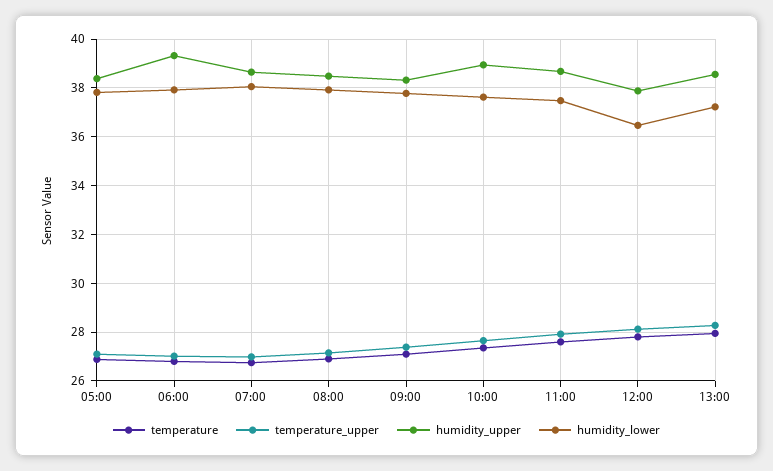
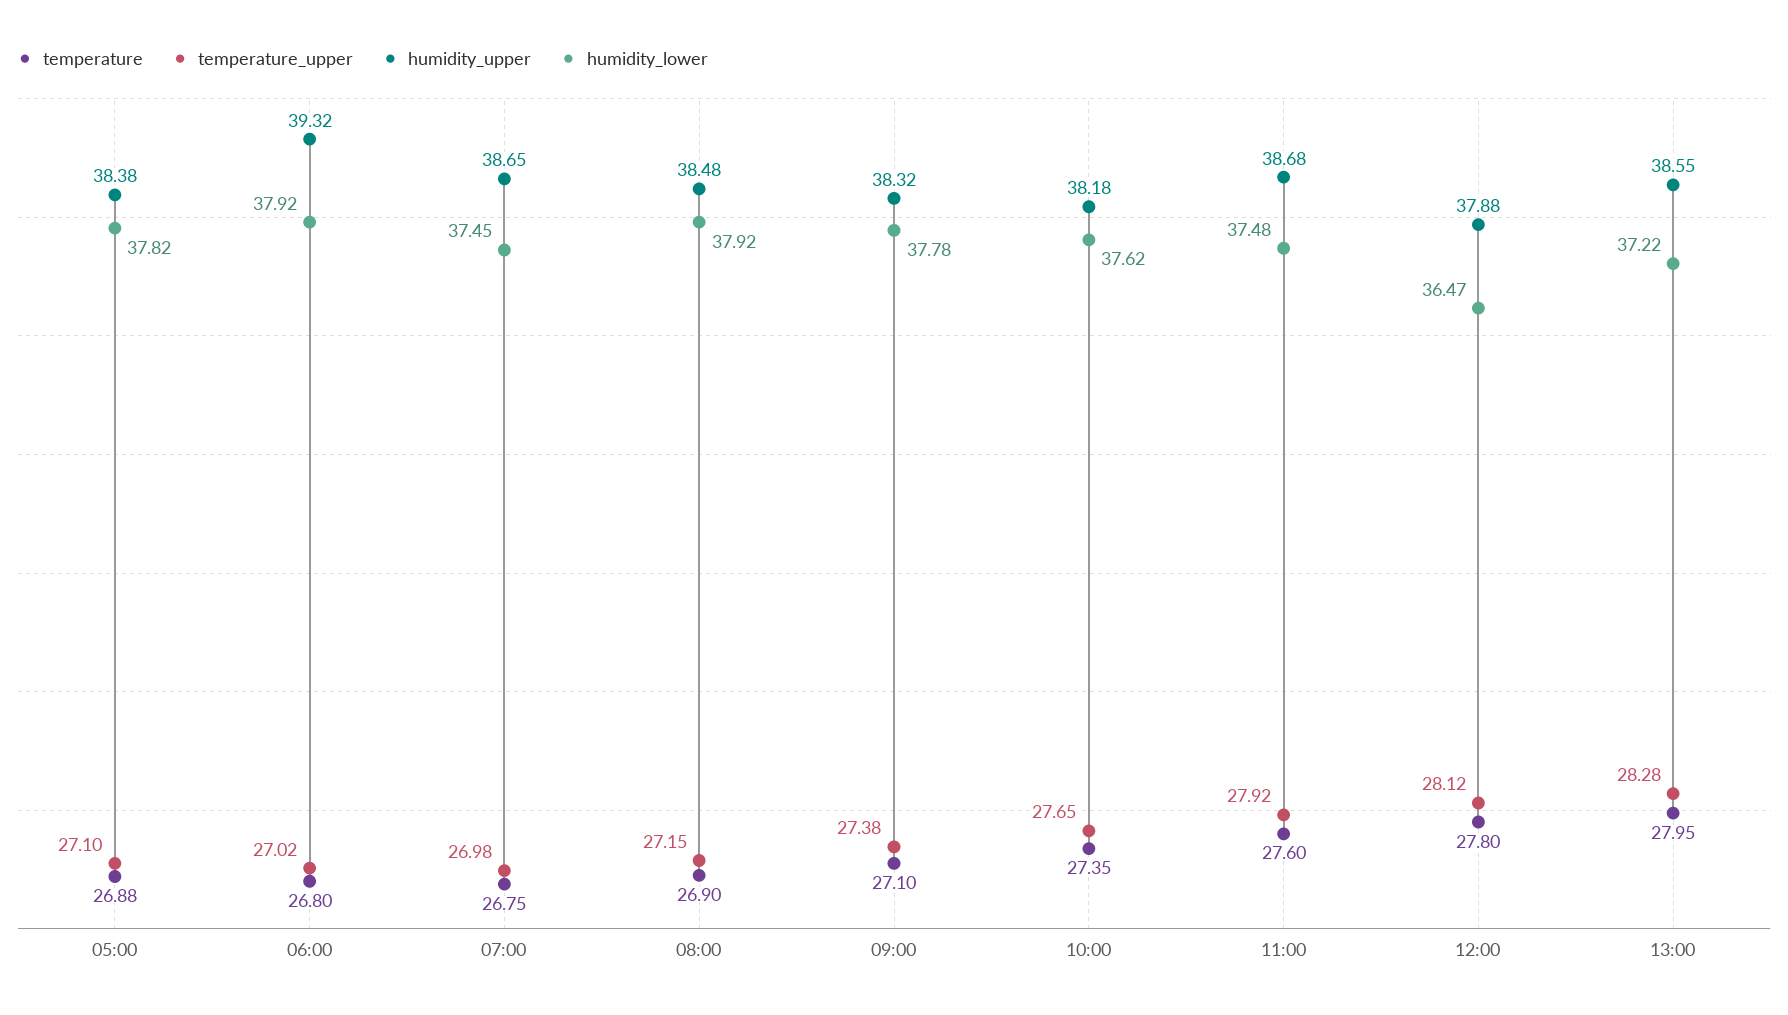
  {
    "temperature": {
      "05:00": 26.88,
      "06:00": 26.8,
      "07:00": 26.75,
      "08:00": 26.9,
      "09:00": 27.1,
      "10:00": 27.35,
      "11:00": 27.6,
      "12:00": 27.8,
      "13:00": 27.95
    },
    "temperature_upper": {
      "05:00": 27.1,
      "06:00": 27.02,
      "07:00": 26.98,
      "08:00": 27.15,
      "09:00": 27.38,
      "10:00": 27.65,
      "11:00": 27.92,
      "12:00": 28.12,
      "13:00": 28.28
    },
    "humidity_upper": {
      "05:00": 38.38,
      "06:00": 39.32,
      "07:00": 38.65,
      "08:00": 38.48,
      "09:00": 38.32,
-     "10:00": 39,
+     "10:00": 38.18,
      "11:00": 38.68,
      "12:00": 37.88,
      "13:00": 38.55
    },
    "humidity_lower": {
      "05:00": 37.82,
      "06:00": 37.92,
-     "07:00": 38,
+     "07:00": 37.45,
      "08:00": 37.92,
      "09:00": 37.78,
      "10:00": 37.62,
      "11:00": 37.48,
      "12:00": 36.47,
      "13:00": 37.22
    }
  }

